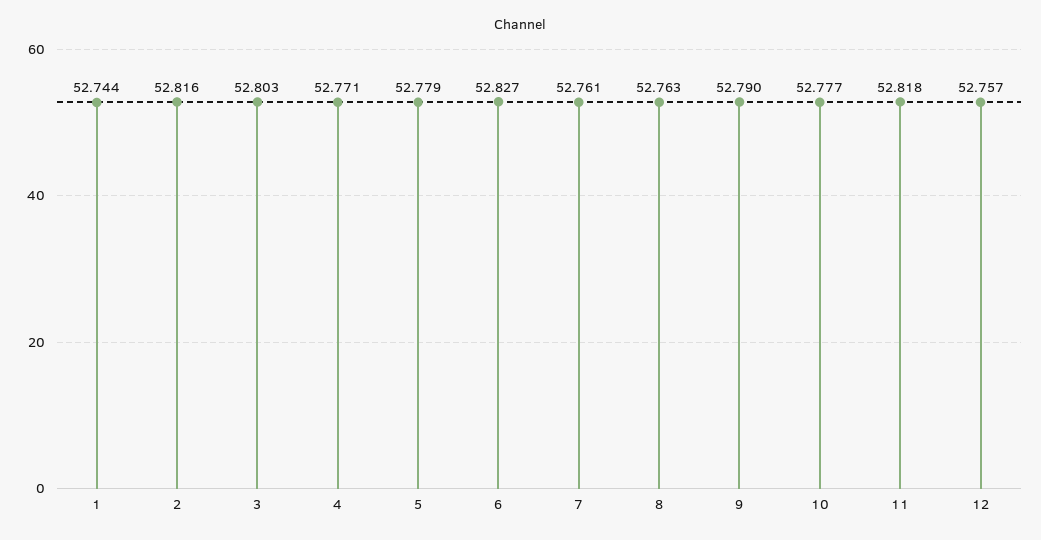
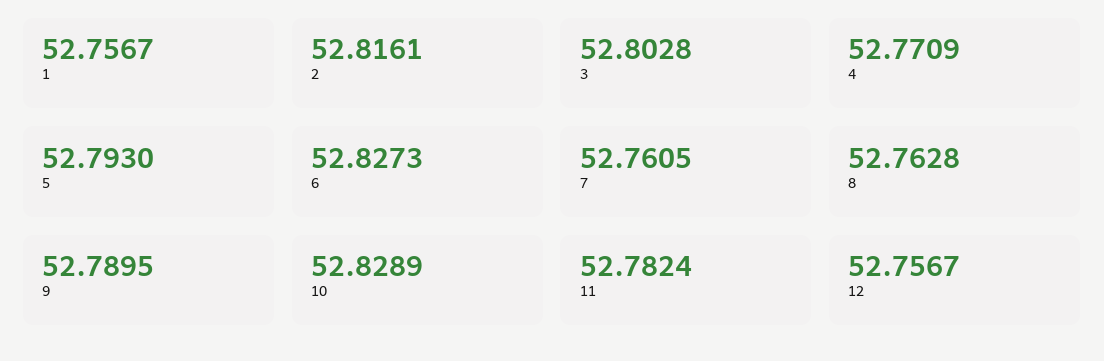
  {
-   "1": 52.744,
+   "1": 52.7567,
    "2": 52.8161,
    "3": 52.8028,
    "4": 52.7709,
-   "5": 52.779,
+   "5": 52.793,
    "6": 52.8273,
    "7": 52.7605,
    "8": 52.7628,
    "9": 52.7895,
-   "10": 52.777,
+   "10": 52.8289,
-   "11": 52.818,
+   "11": 52.7824,
    "12": 52.7567
  }

